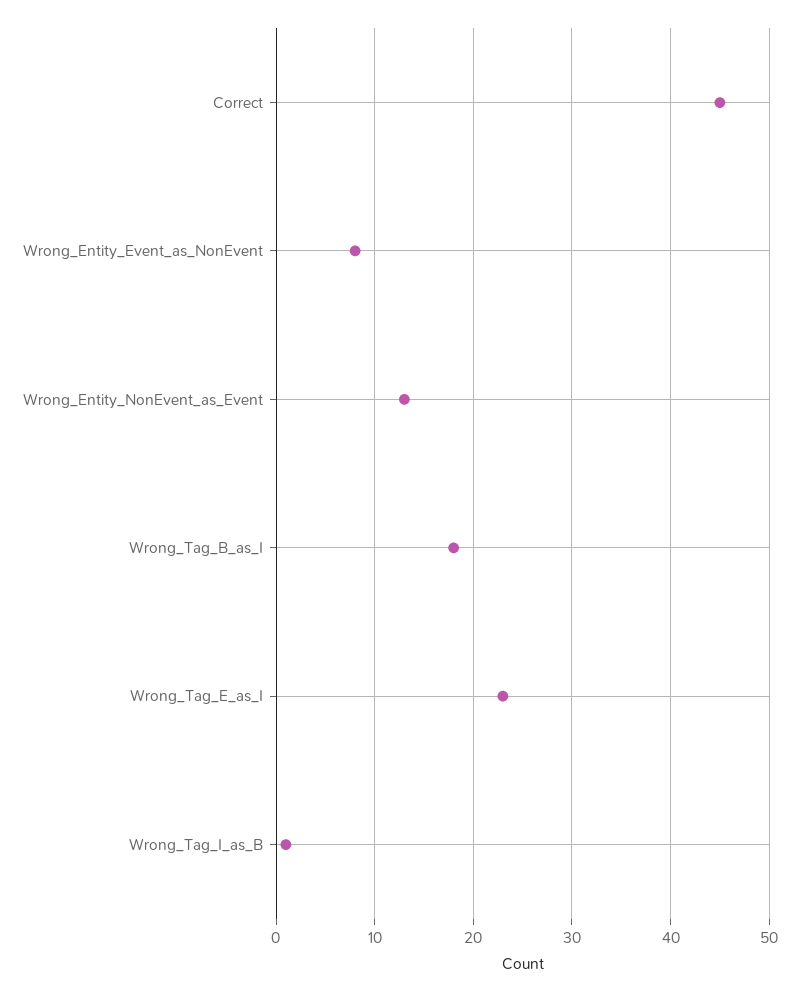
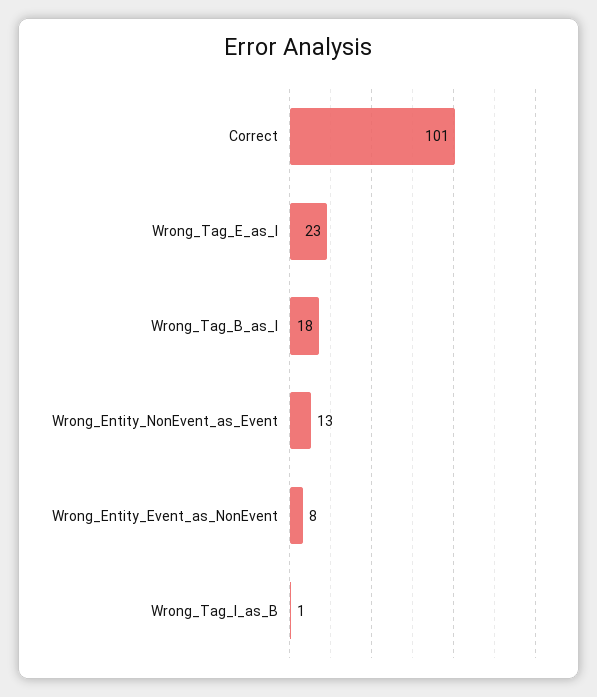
  {
-   "Correct": 45,
+   "Correct": 101,
    "Wrong_Entity_Event_as_NonEvent": 8,
    "Wrong_Entity_NonEvent_as_Event": 13,
    "Wrong_Tag_B_as_I": 18,
    "Wrong_Tag_E_as_I": 23,
    "Wrong_Tag_I_as_B": 1
  }

